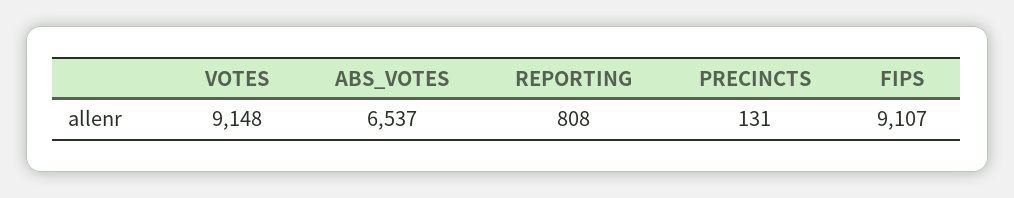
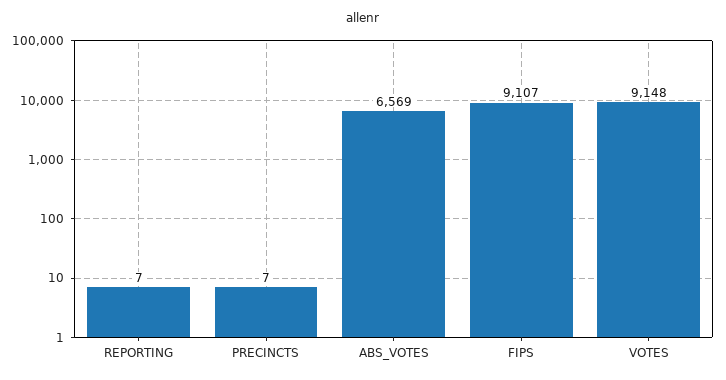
  {
    "VOTES": 9148,
-   "ABS_VOTES": 6537,
+   "ABS_VOTES": 6569,
-   "REPORTING": 808,
+   "REPORTING": 7,
-   "PRECINCTS": 131,
+   "PRECINCTS": 7,
    "FIPS": 9107
  }

